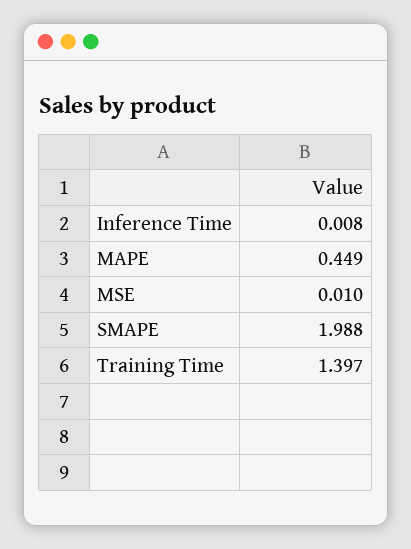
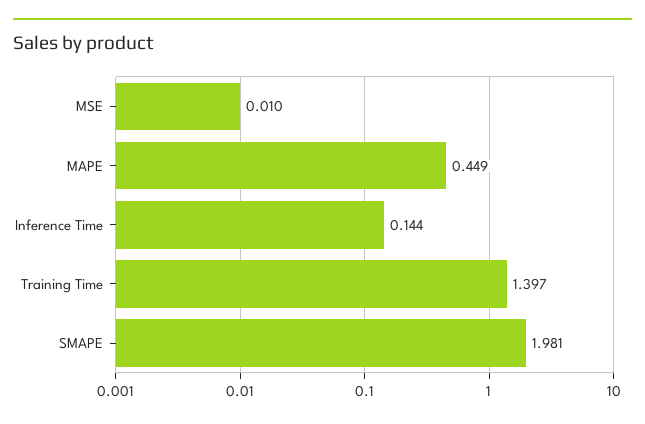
  {
-   "Inference Time": 0.008,
+   "Inference Time": 0.144,
    "MAPE": 0.449,
    "MSE": 0.01,
-   "SMAPE": 1.988,
+   "SMAPE": 1.981,
    "Training Time": 1.397
  }

